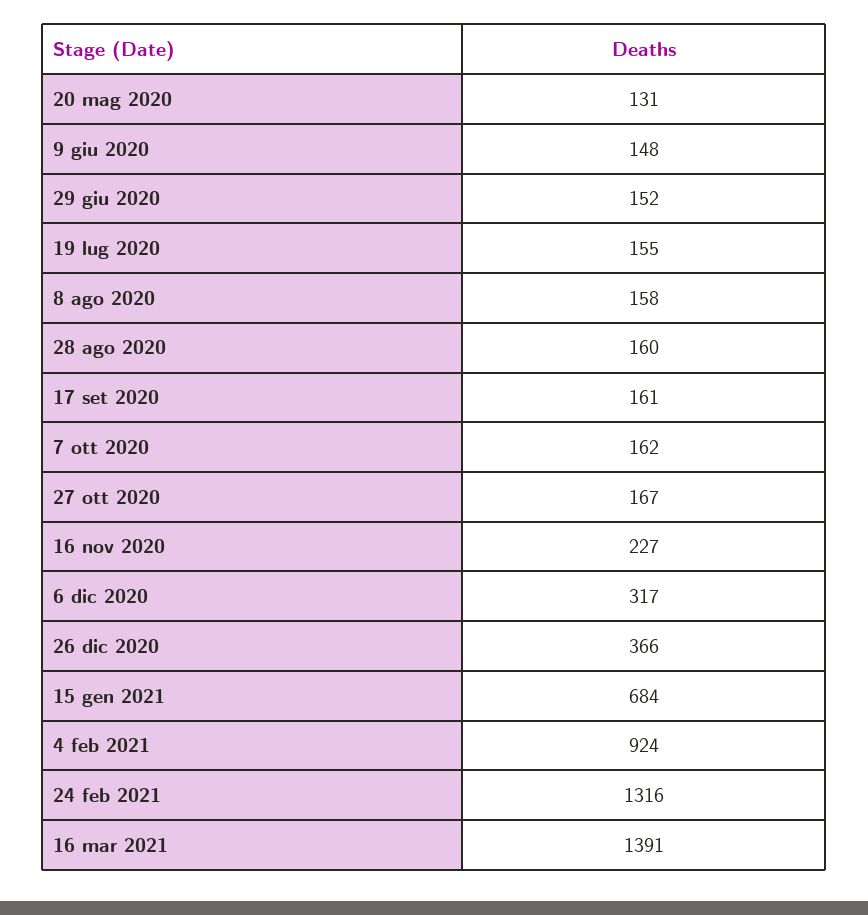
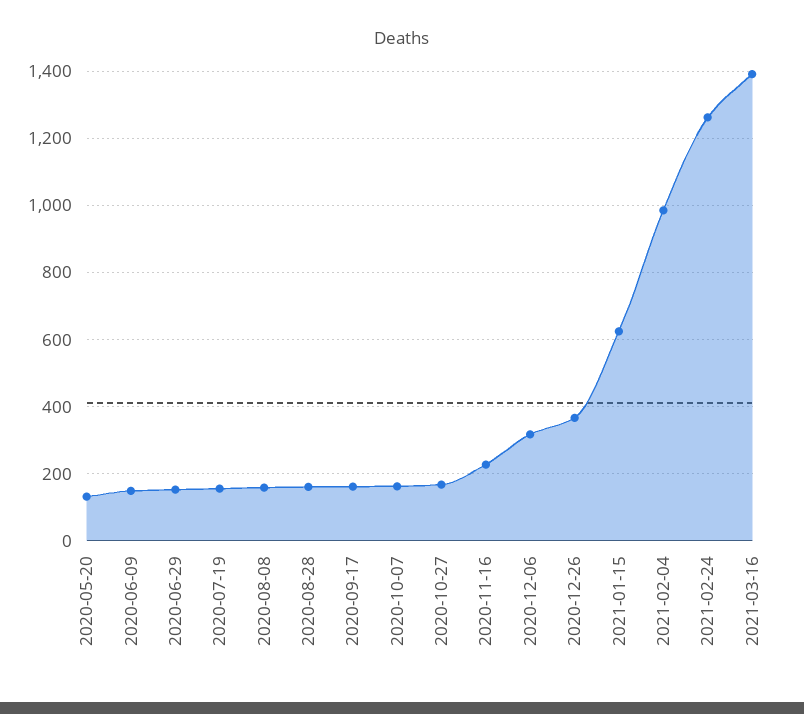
  {
    "20 mag 2020": 131,
    "9 giu 2020": 148,
    "29 giu 2020": 152,
    "19 lug 2020": 155,
    "8 ago 2020": 158,
    "28 ago 2020": 160,
    "17 set 2020": 161,
    "7 ott 2020": 162,
    "27 ott 2020": 167,
    "16 nov 2020": 227,
    "6 dic 2020": 317,
    "26 dic 2020": 366,
-   "15 gen 2021": 684,
+   "15 gen 2021": 620,
-   "4 feb 2021": 924,
+   "4 feb 2021": 980,
-   "24 feb 2021": 1316,
+   "24 feb 2021": 1260,
    "16 mar 2021": 1391
  }

